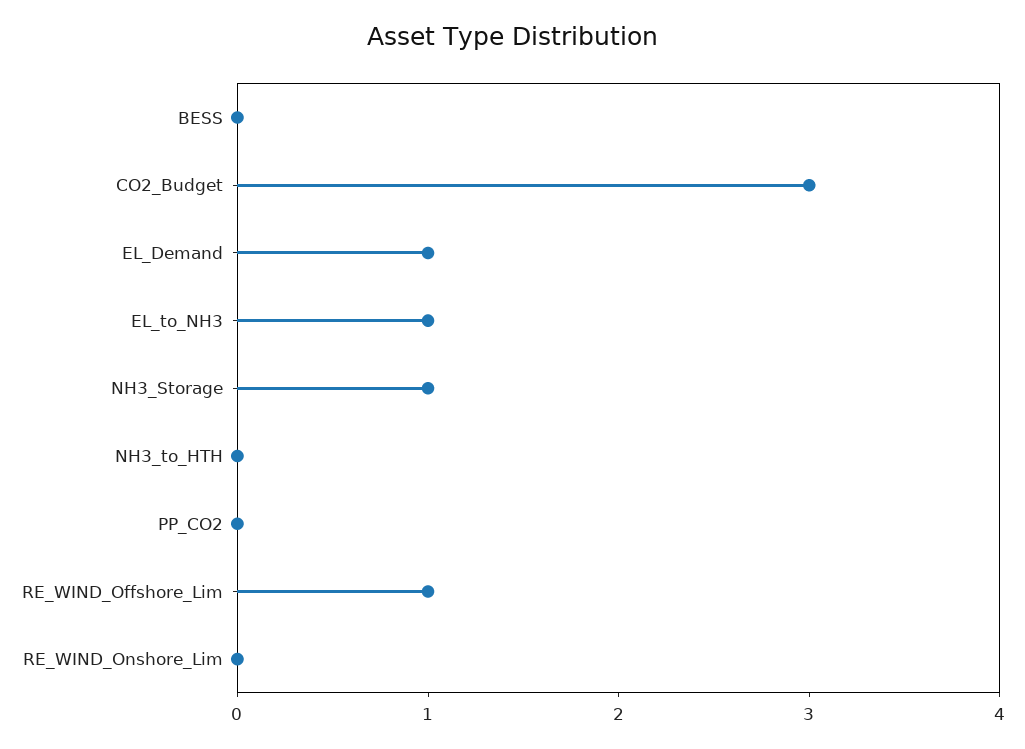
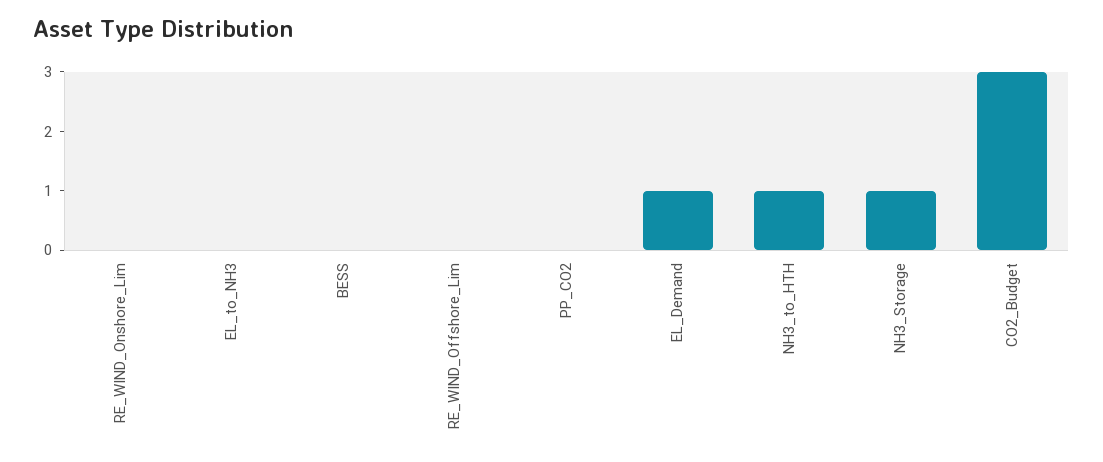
  {
    "BESS": 0,
    "CO2_Budget": 3,
    "EL_Demand": 1,
-   "EL_to_NH3": 1,
+   "EL_to_NH3": 0,
    "NH3_Storage": 1,
-   "NH3_to_HTH": 0,
+   "NH3_to_HTH": 1,
    "PP_CO2": 0,
-   "RE_WIND_Offshore_Lim": 1,
+   "RE_WIND_Offshore_Lim": 0,
    "RE_WIND_Onshore_Lim": 0
  }

